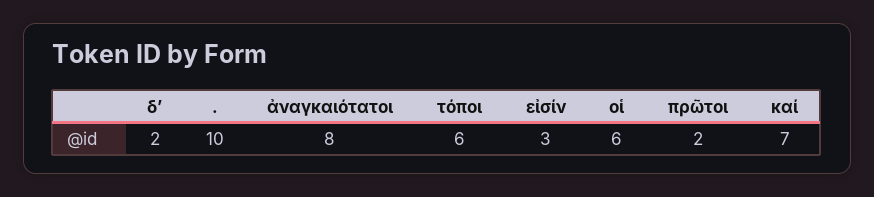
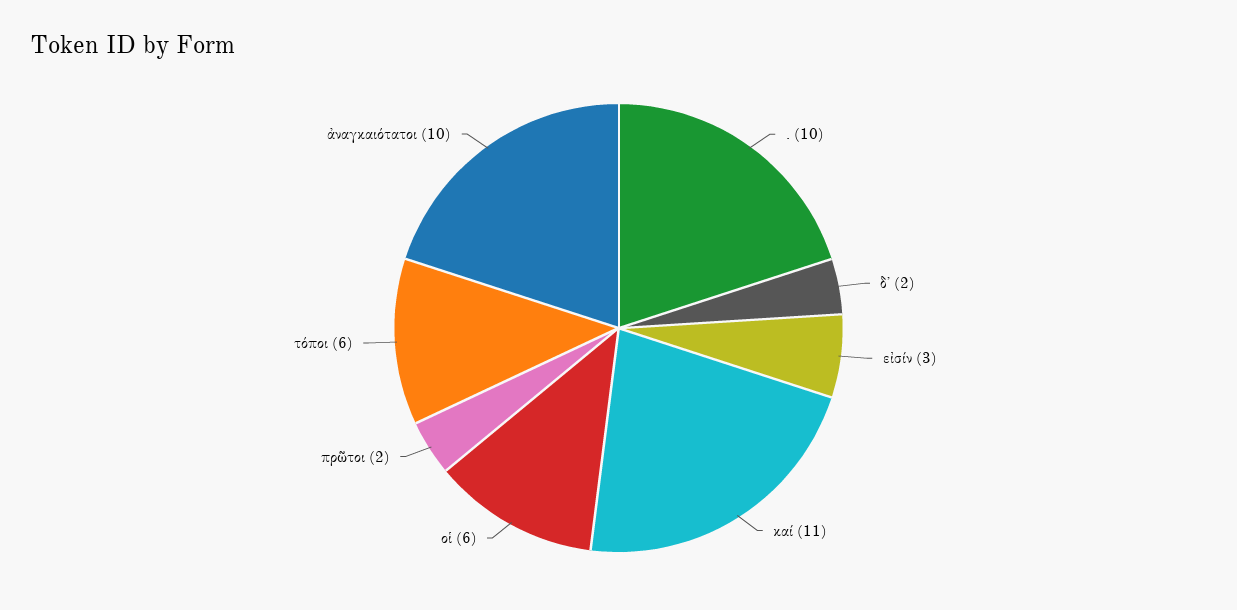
  {
    "δʼ": 2,
    ".": 10,
-   "ἀναγκαιότατοι": 8,
+   "ἀναγκαιότατοι": 10,
    "τόποι": 6,
    "εἰσίν": 3,
    "οἱ": 6,
    "πρῶτοι": 2,
-   "καί": 7
+   "καί": 11
  }

